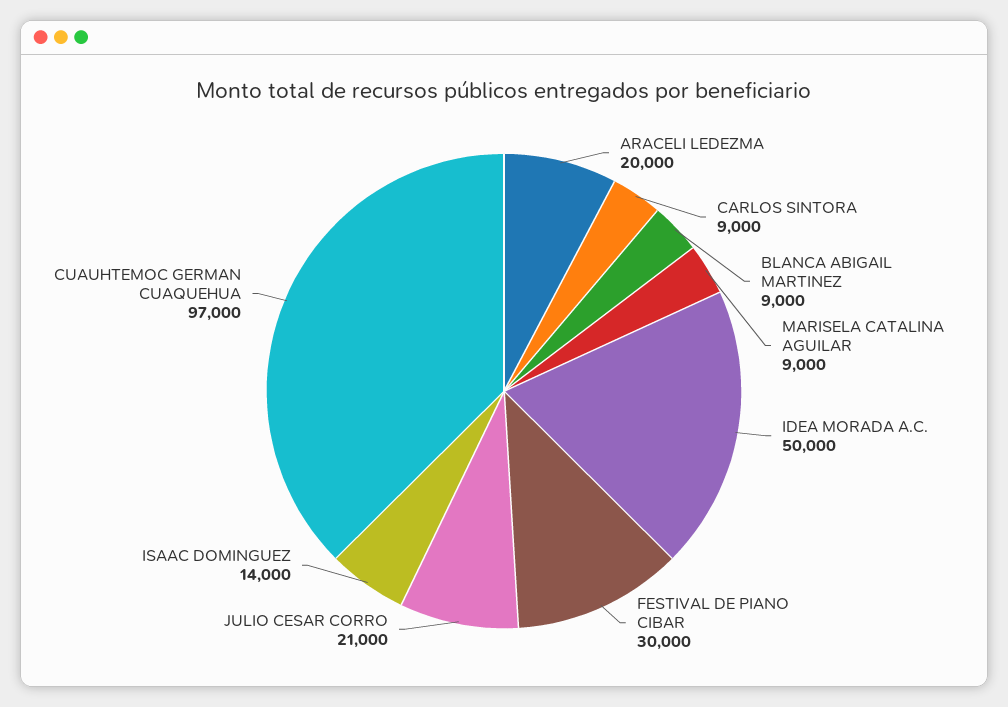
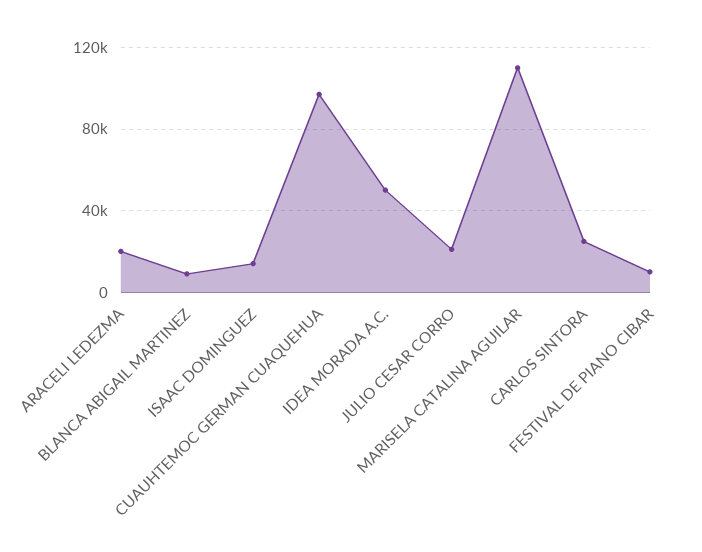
  {
    "ARACELI LEDEZMA": 20000,
-   "CARLOS SINTORA": 9000,
+   "CARLOS SINTORA": 25000,
    "BLANCA ABIGAIL MARTINEZ": 9000,
-   "MARISELA CATALINA AGUILAR": 9000,
+   "MARISELA CATALINA AGUILAR": 110000,
    "IDEA MORADA A.C.": 50000,
-   "FESTIVAL DE PIANO CIBAR": 30000,
+   "FESTIVAL DE PIANO CIBAR": 10000,
    "JULIO CESAR CORRO": 21000,
    "ISAAC DOMINGUEZ": 14000,
    "CUAUHTEMOC GERMAN CUAQUEHUA": 97000
  }

